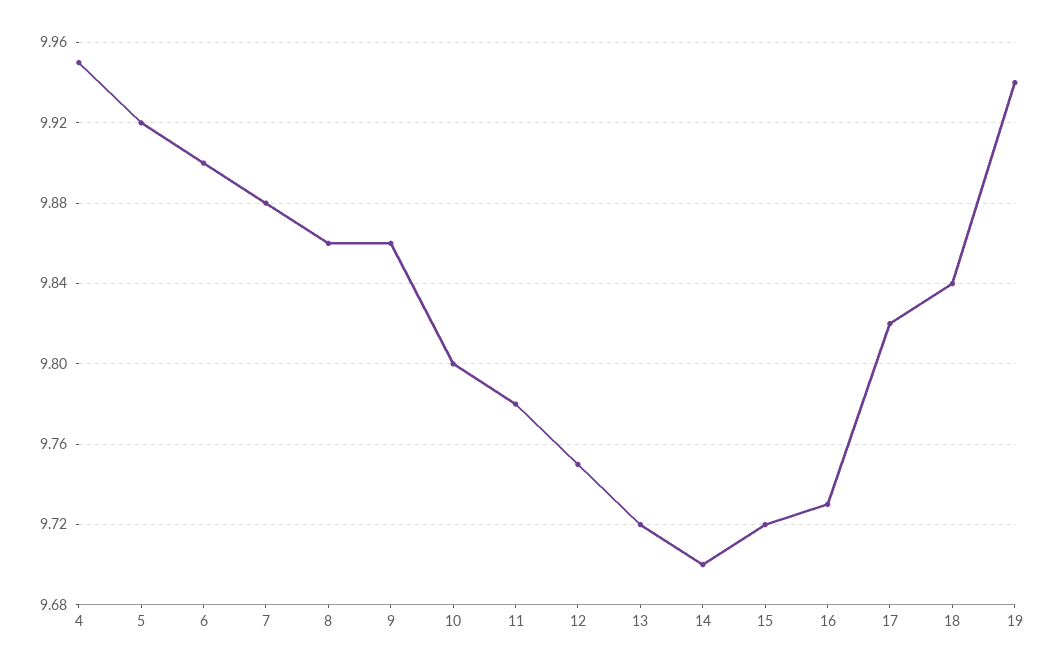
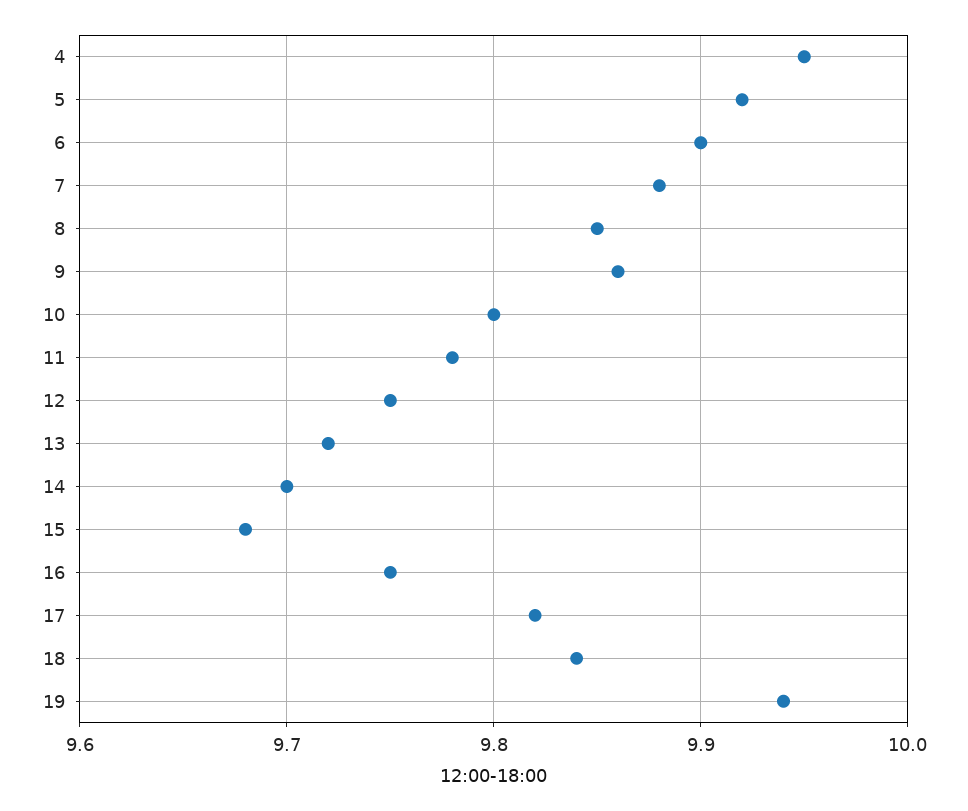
  {
    "4": 9.95,
    "5": 9.92,
    "6": 9.9,
    "7": 9.88,
-   "8": 9.86,
+   "8": 9.85,
    "9": 9.86,
    "10": 9.8,
    "11": 9.78,
    "12": 9.75,
    "13": 9.72,
    "14": 9.7,
-   "15": 9.72,
+   "15": 9.68,
-   "16": 9.73,
+   "16": 9.75,
    "17": 9.82,
    "18": 9.84,
    "19": 9.94
  }

